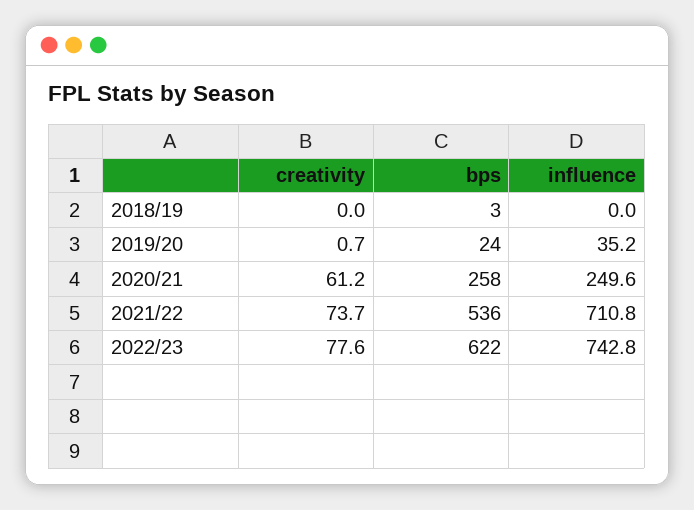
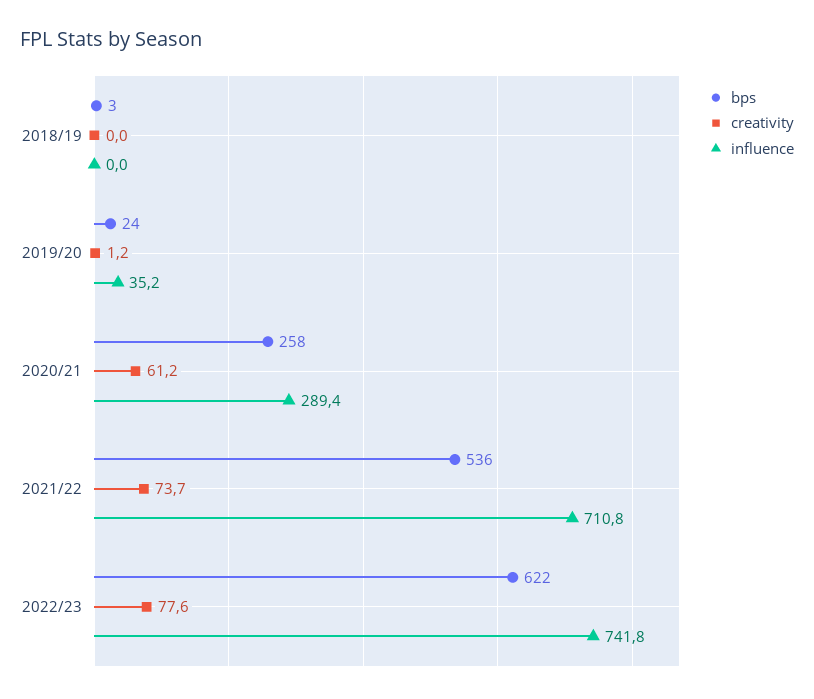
  {
    "creativity": {
      "2018/19": 0,
-     "2019/20": 0.7,
+     "2019/20": 1.2,
      "2020/21": 61.2,
      "2021/22": 73.7,
      "2022/23": 77.6
    },
    "bps": {
      "2018/19": 3,
      "2019/20": 24,
      "2020/21": 258,
      "2021/22": 536,
      "2022/23": 622
    },
    "influence": {
      "2018/19": 0,
      "2019/20": 35.2,
-     "2020/21": 249.6,
+     "2020/21": 289.4,
      "2021/22": 710.8,
-     "2022/23": 742.8
+     "2022/23": 741.8
    }
  }

